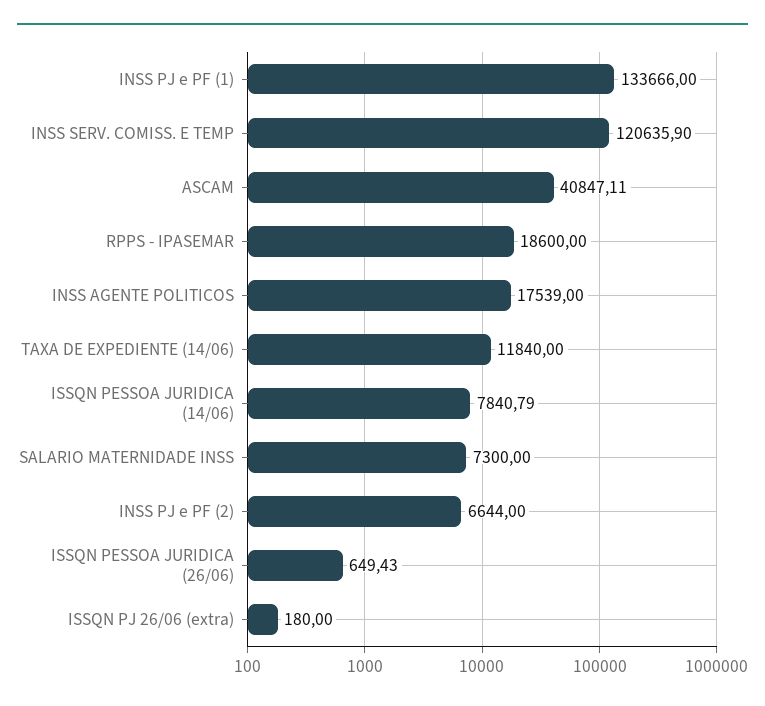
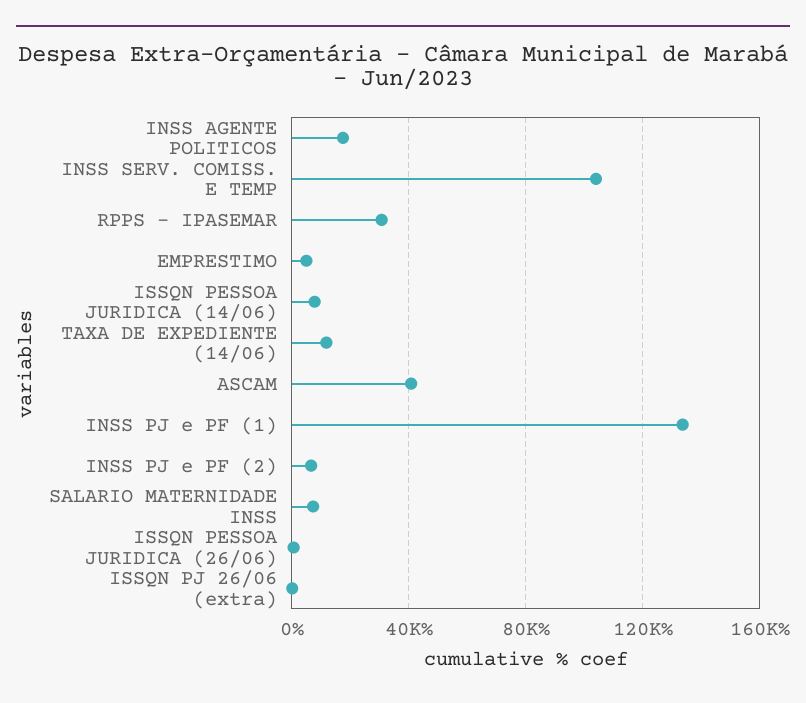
  {
    "INSS PJ e PF (1)": 133666,
-   "INSS SERV. COMISS. E TEMP": 120635.9,
+   "INSS SERV. COMISS. E TEMP": 105000,
    "ASCAM": 40847.11,
-   "RPPS - IPASEMAR": 18600,
+   "RPPS - IPASEMAR": 30000,
    "INSS AGENTE POLITICOS": 17539,
    "TAXA DE EXPEDIENTE (14/06)": 11840,
    "ISSQN PESSOA JURIDICA (14/06)": 7840.79,
    "SALARIO MATERNIDADE INSS": 7300,
    "INSS PJ e PF (2)": 6644,
    "ISSQN PESSOA JURIDICA (26/06)": 649.43,
-   "ISSQN PJ 26/06 (extra)": 180
+   "ISSQN PJ 26/06 (extra)": 180,
+   "EMPRESTIMO": 5000
  }

